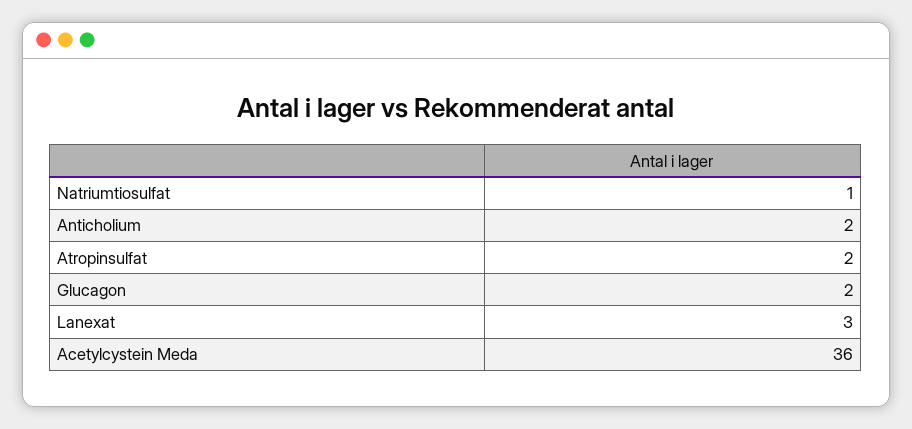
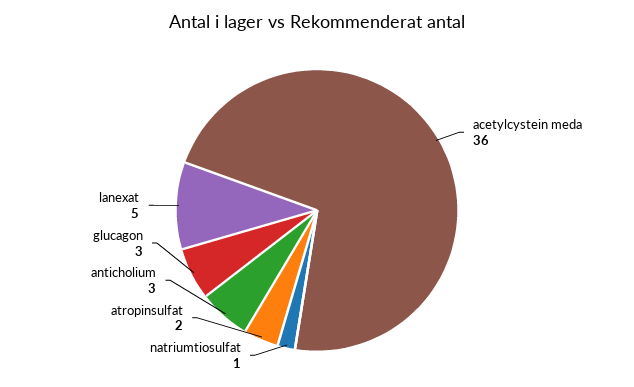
  {
    "Natriumtiosulfat": 1,
-   "Anticholium": 2,
+   "Anticholium": 3,
    "Atropinsulfat": 2,
-   "Glucagon": 2,
+   "Glucagon": 3,
-   "Lanexat": 3,
+   "Lanexat": 5,
    "Acetylcystein Meda": 36
  }

